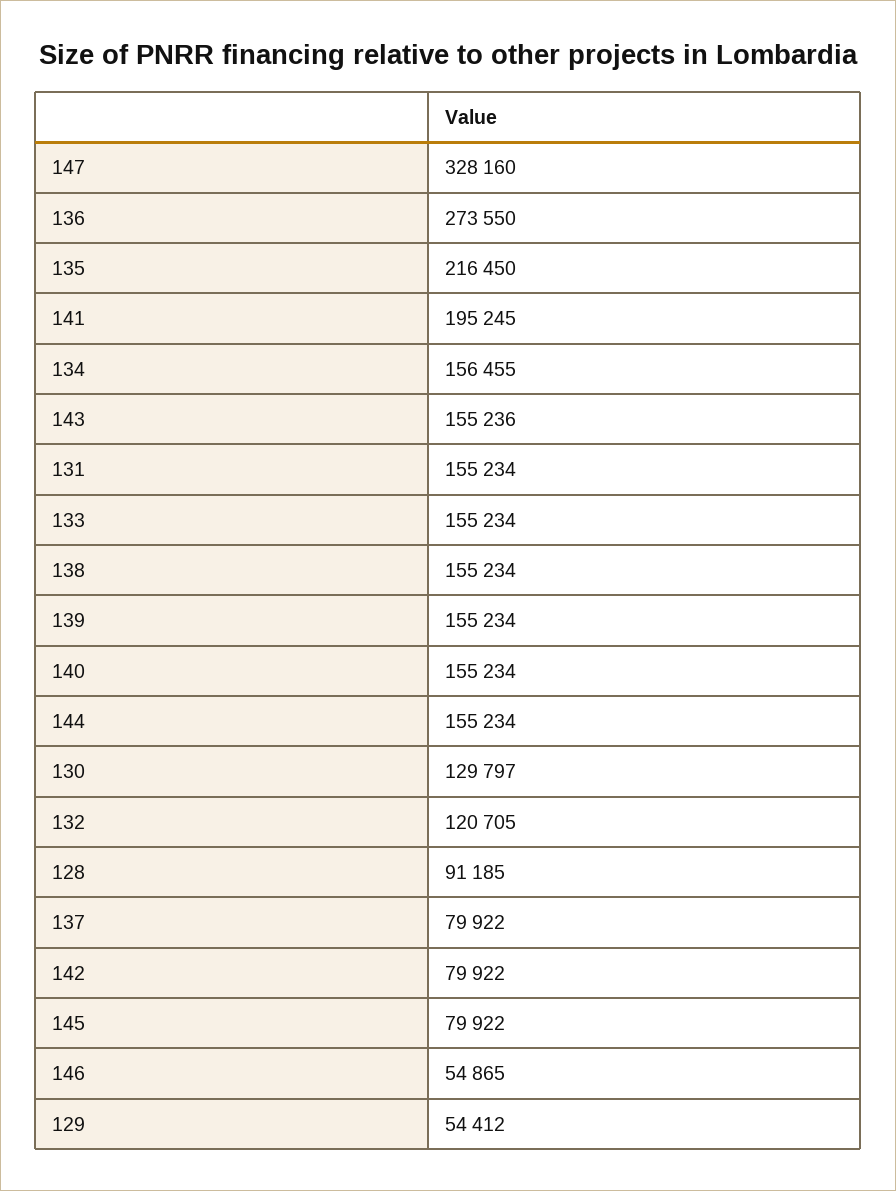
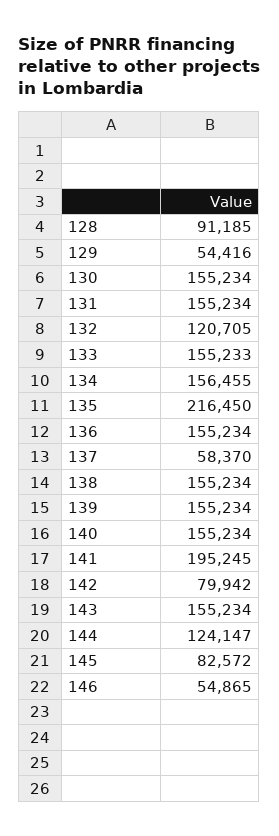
  {
-   "147": 328160,
-   "136": 273550,
+   "136": 155234,
    "135": 216450,
    "141": 195245,
    "134": 156455,
-   "143": 155236,
+   "143": 155234,
    "131": 155234,
-   "133": 155234,
+   "133": 155233,
    "138": 155234,
    "139": 155234,
    "140": 155234,
-   "144": 155234,
+   "144": 124147,
-   "130": 129797,
+   "130": 155234,
    "132": 120705,
    "128": 91185,
-   "137": 79922,
+   "137": 58370,
-   "142": 79922,
+   "142": 79942,
-   "145": 79922,
+   "145": 82572,
    "146": 54865,
-   "129": 54412
+   "129": 54416
  }

